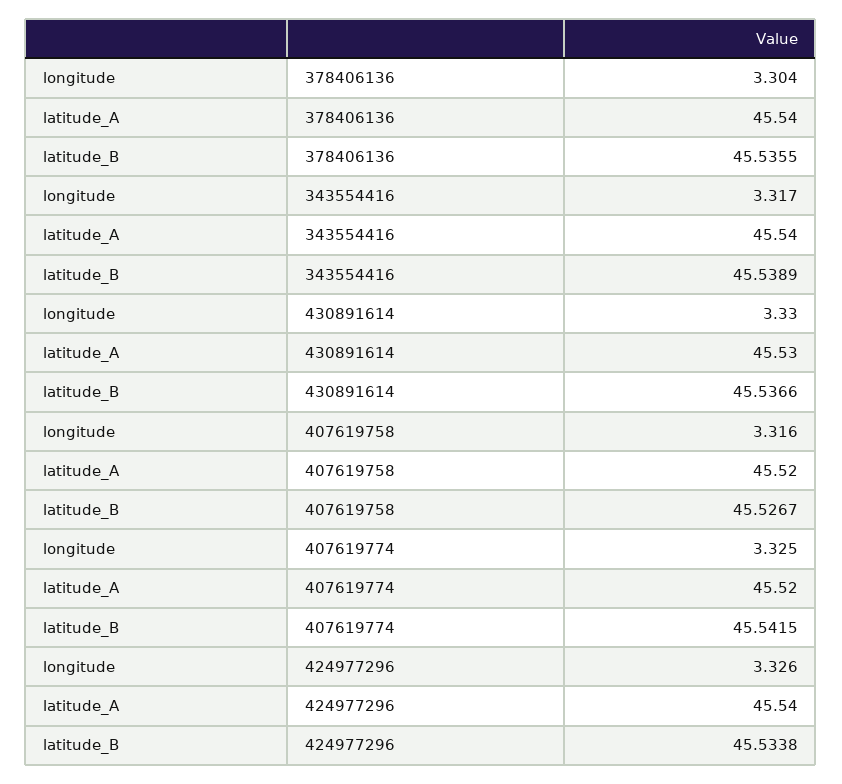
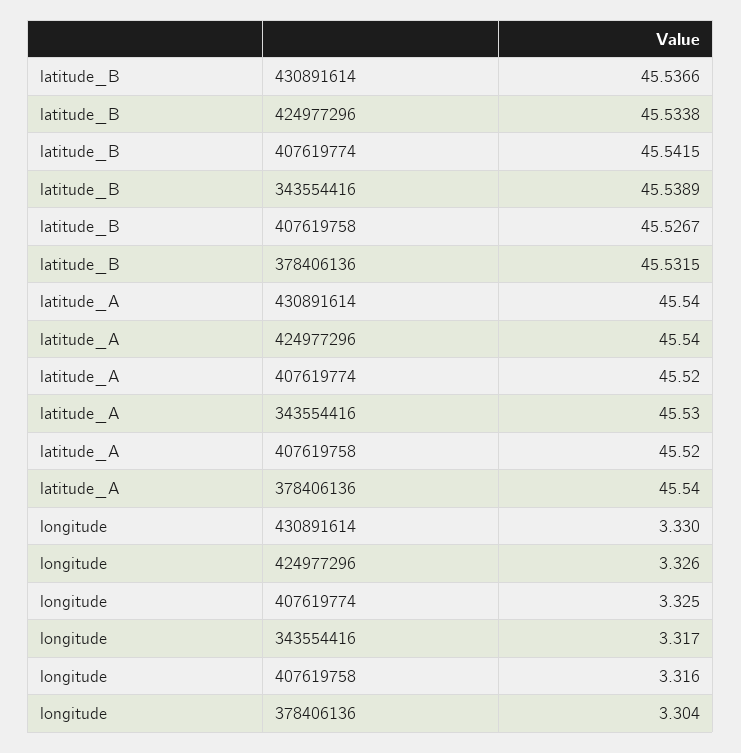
  {
    "longitude": {
      "378406136": 3.304,
      "343554416": 3.317,
      "430891614": 3.33,
      "407619758": 3.316,
      "407619774": 3.325,
      "424977296": 3.326
    },
    "latitude_A": {
      "378406136": 45.54,
-     "343554416": 45.54,
+     "343554416": 45.53,
-     "430891614": 45.53,
+     "430891614": 45.54,
      "407619758": 45.52,
      "407619774": 45.52,
      "424977296": 45.54
    },
    "latitude_B": {
-     "378406136": 45.5355,
+     "378406136": 45.5315,
      "343554416": 45.5389,
      "430891614": 45.5366,
      "407619758": 45.5267,
      "407619774": 45.5415,
      "424977296": 45.5338
    }
  }

